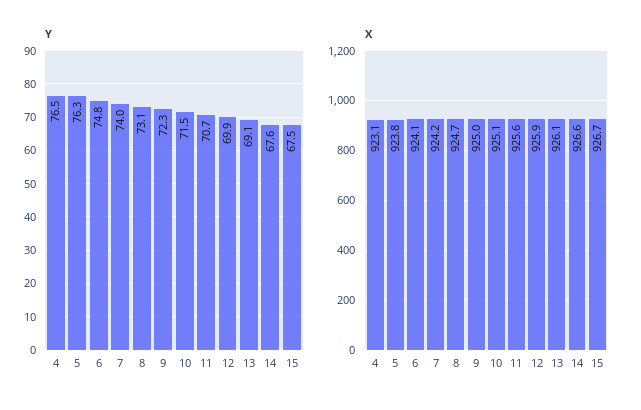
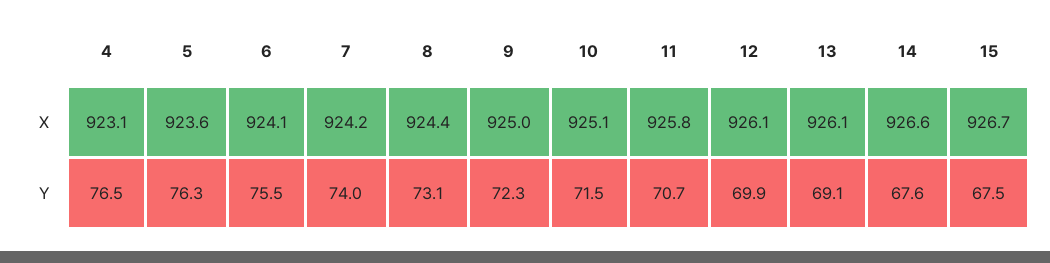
  {
    "Y": {
      "4": 76.5,
      "5": 76.3,
-     "6": 74.8,
+     "6": 75.5,
      "7": 74,
      "8": 73.1,
      "9": 72.3,
      "10": 71.5,
      "11": 70.7,
      "12": 69.9,
      "13": 69.1,
      "14": 67.6,
      "15": 67.5
    },
    "X": {
      "4": 923.1,
-     "5": 923.8,
+     "5": 923.6,
      "6": 924.1,
      "7": 924.2,
-     "8": 924.7,
+     "8": 924.4,
      "9": 925,
      "10": 925.1,
-     "11": 925.6,
+     "11": 925.8,
-     "12": 925.9,
+     "12": 926.1,
      "13": 926.1,
      "14": 926.6,
      "15": 926.7
    }
  }

